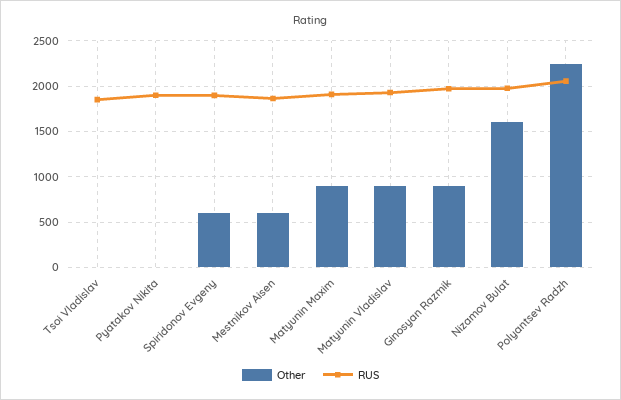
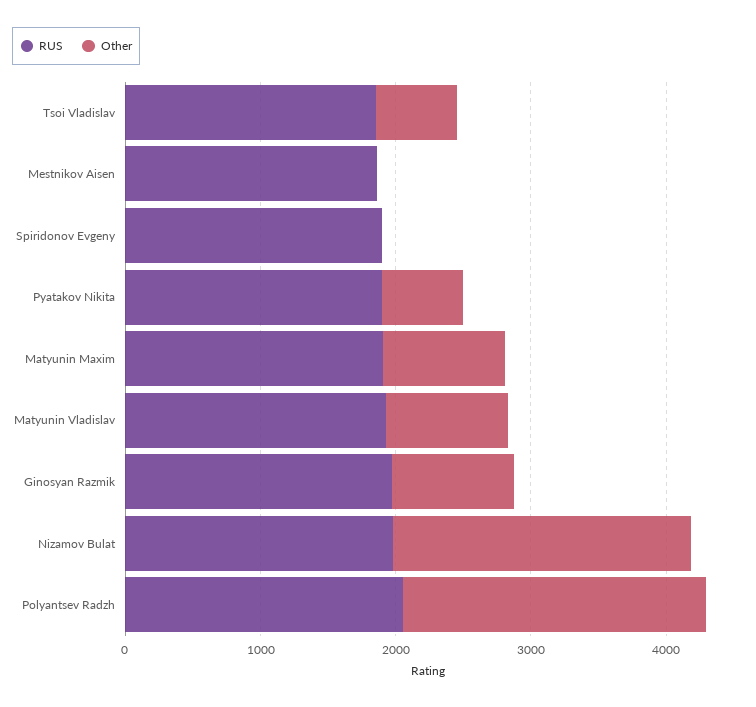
  {
    "Other": {
-     "Tsoi Vladislav": 0,
+     "Tsoi Vladislav": 600,
-     "Pyatakov Nikita": 0,
+     "Pyatakov Nikita": 600,
-     "Spiridonov Evgeny": 600,
+     "Spiridonov Evgeny": 0,
-     "Mestnikov Aisen": 600,
+     "Mestnikov Aisen": 0,
      "Matyunin Maxim": 900,
      "Matyunin Vladislav": 900,
      "Ginosyan Razmik": 900,
-     "Nizamov Bulat": 1600,
+     "Nizamov Bulat": 2200,
      "Polyantsev Radzh": 2200
    },
    "RUS": {
      "Tsoi Vladislav": 1900,
      "Pyatakov Nikita": 1900,
      "Spiridonov Evgeny": 1900,
      "Mestnikov Aisen": 1900,
      "Matyunin Maxim": 1900,
      "Matyunin Vladislav": 1900,
      "Ginosyan Razmik": 2000,
      "Nizamov Bulat": 2000,
      "Polyantsev Radzh": 2100
    }
  }

